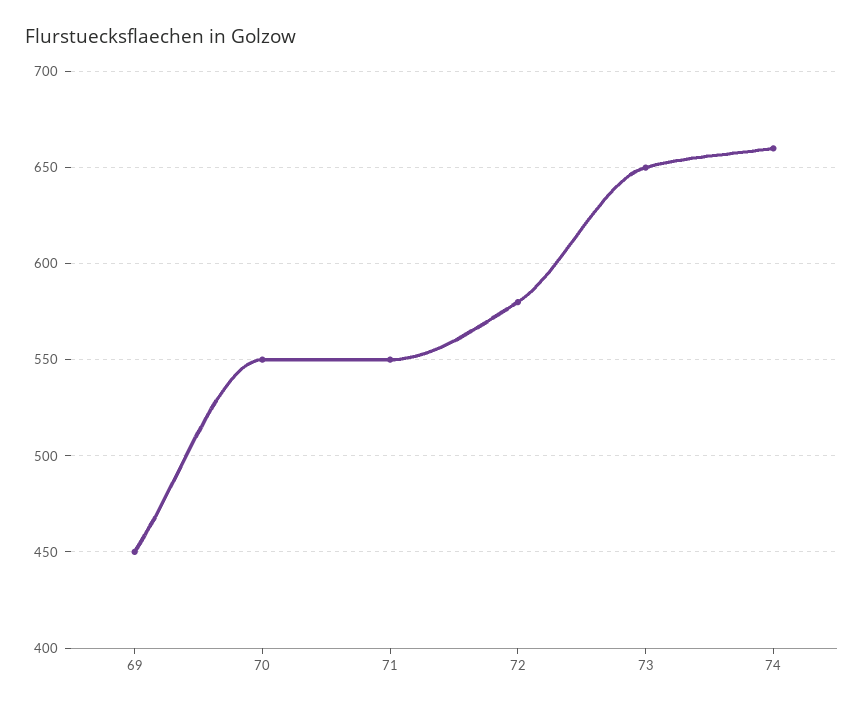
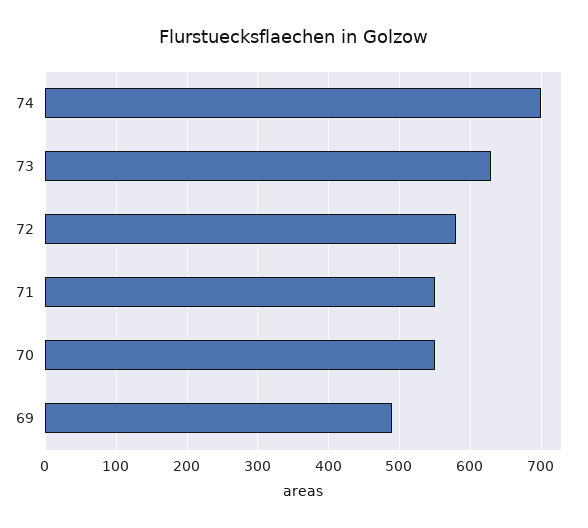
  {
-   "69": 450,
+   "69": 490,
    "70": 550,
    "71": 550,
    "72": 580,
-   "73": 650,
+   "73": 630,
-   "74": 660
+   "74": 700
  }

